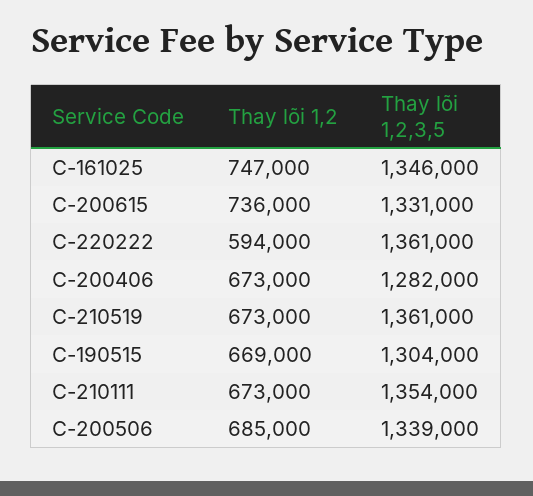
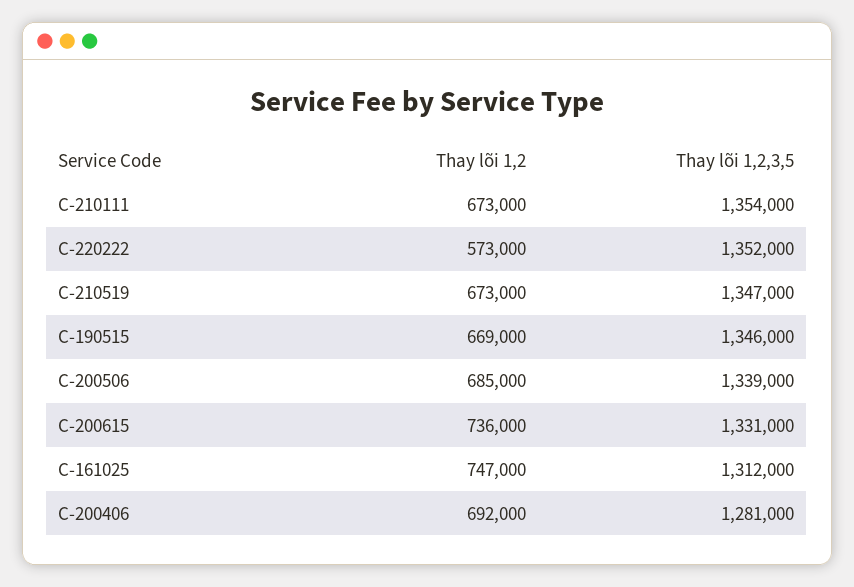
  {
    "Thay lõi 1,2": {
      "C-161025": 747000,
      "C-200615": 736000,
-     "C-220222": 594000,
+     "C-220222": 573000,
-     "C-200406": 673000,
+     "C-200406": 692000,
      "C-210519": 673000,
      "C-190515": 669000,
      "C-210111": 673000,
      "C-200506": 685000
    },
    "Thay lõi 1,2,3,5": {
-     "C-161025": 1346000,
+     "C-161025": 1312000,
      "C-200615": 1331000,
-     "C-220222": 1361000,
+     "C-220222": 1352000,
-     "C-200406": 1282000,
+     "C-200406": 1281000,
-     "C-210519": 1361000,
+     "C-210519": 1347000,
-     "C-190515": 1304000,
+     "C-190515": 1346000,
      "C-210111": 1354000,
      "C-200506": 1339000
    }
  }

